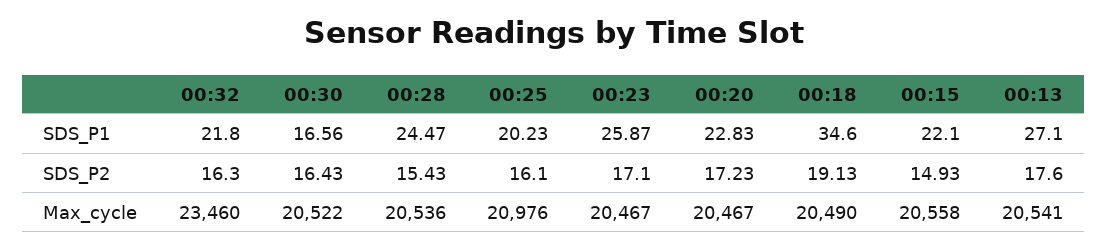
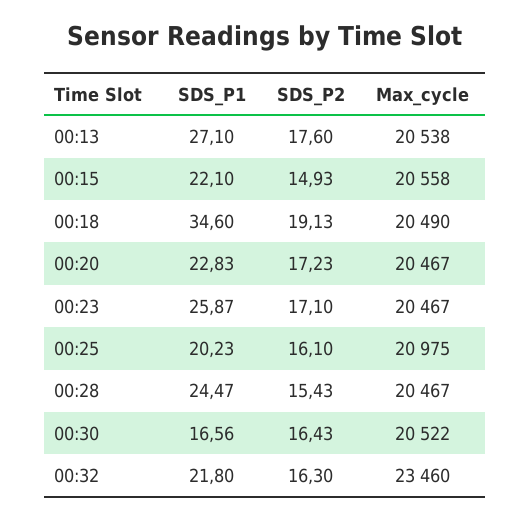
  {
    "00:32": {
      "SDS_P1": 21.8,
      "SDS_P2": 16.3,
      "Max_cycle": 23460
    },
    "00:30": {
      "SDS_P1": 16.56,
      "SDS_P2": 16.43,
      "Max_cycle": 20522
    },
    "00:28": {
      "SDS_P1": 24.47,
      "SDS_P2": 15.43,
-     "Max_cycle": 20536
+     "Max_cycle": 20467
    },
    "00:25": {
      "SDS_P1": 20.23,
      "SDS_P2": 16.1,
-     "Max_cycle": 20976
+     "Max_cycle": 20975
    },
    "00:23": {
      "SDS_P1": 25.87,
      "SDS_P2": 17.1,
      "Max_cycle": 20467
    },
    "00:20": {
      "SDS_P1": 22.83,
      "SDS_P2": 17.23,
      "Max_cycle": 20467
    },
    "00:18": {
      "SDS_P1": 34.6,
      "SDS_P2": 19.13,
      "Max_cycle": 20490
    },
    "00:15": {
      "SDS_P1": 22.1,
      "SDS_P2": 14.93,
      "Max_cycle": 20558
    },
    "00:13": {
      "SDS_P1": 27.1,
      "SDS_P2": 17.6,
-     "Max_cycle": 20541
+     "Max_cycle": 20538
    }
  }

